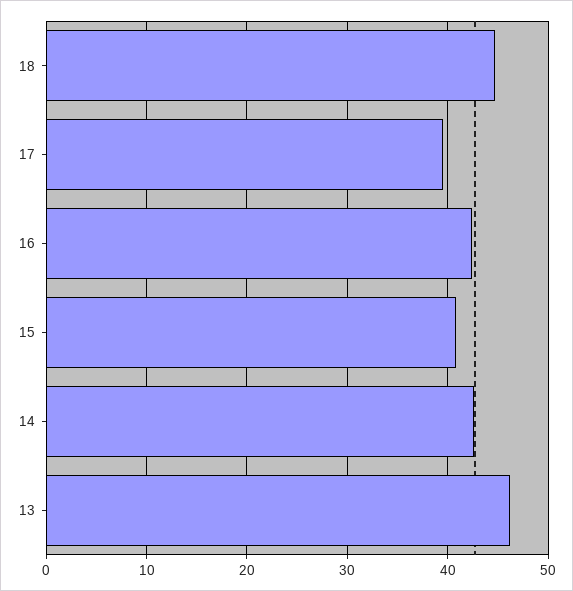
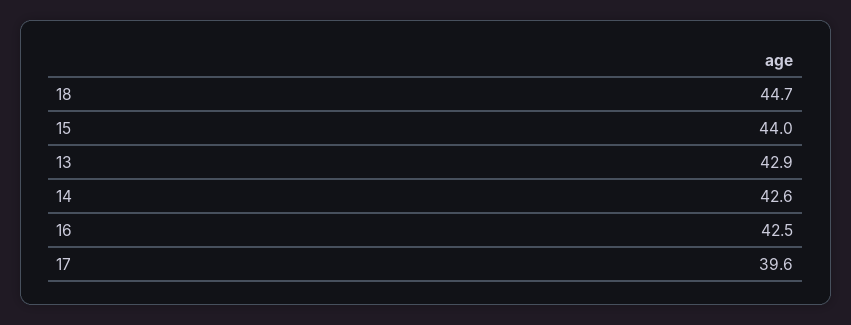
  {
    "18": 44.7,
    "17": 39.6,
    "16": 42.5,
-   "15": 41,
+   "15": 44,
    "14": 42.6,
-   "13": 46
+   "13": 42.9
  }

